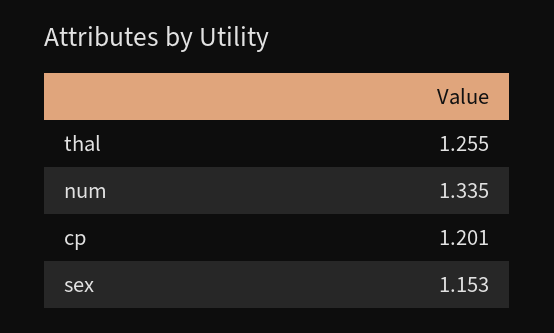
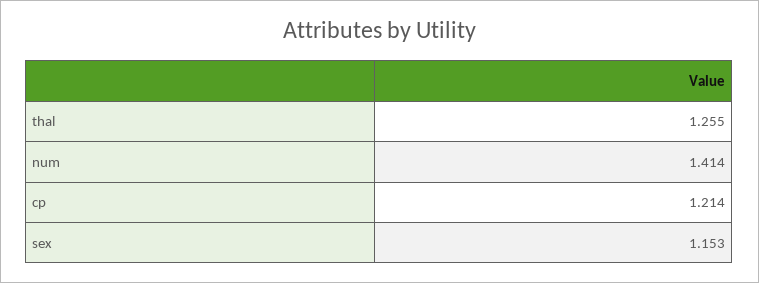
  {
    "thal": 1.255,
-   "num": 1.335,
+   "num": 1.414,
-   "cp": 1.201,
+   "cp": 1.214,
    "sex": 1.153
  }

